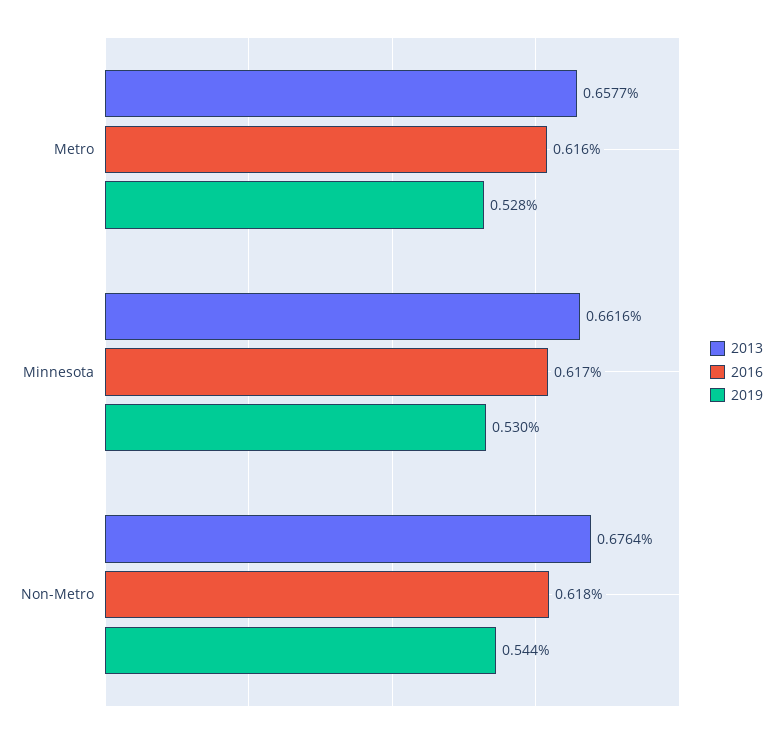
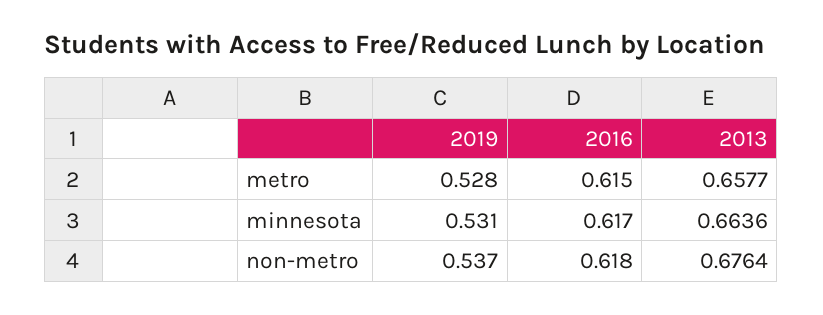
  {
    "2013": {
      "Metro": 0.6577,
-     "Minnesota": 0.6616,
+     "Minnesota": 0.6636,
      "Non-Metro": 0.6764
    },
    "2016": {
-     "Metro": 0.616,
+     "Metro": 0.615,
      "Minnesota": 0.617,
      "Non-Metro": 0.618
    },
    "2019": {
      "Metro": 0.528,
-     "Minnesota": 0.53,
+     "Minnesota": 0.531,
-     "Non-Metro": 0.544
+     "Non-Metro": 0.537
    }
  }

